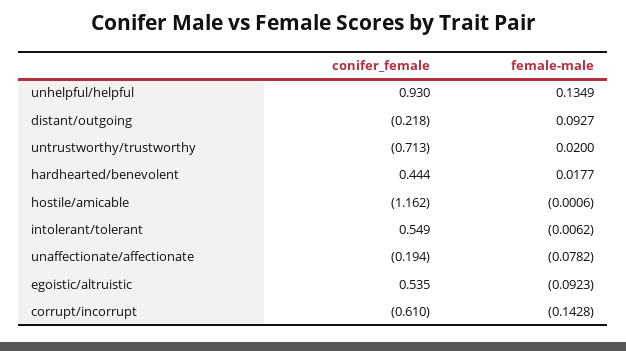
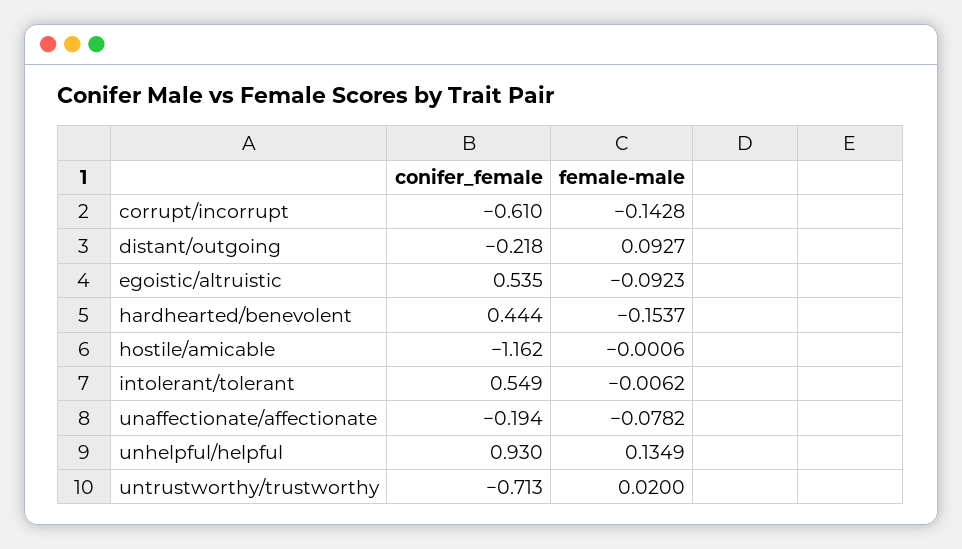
  {
    "conifer_female": {
      "unhelpful/helpful": 0.93,
      "distant/outgoing": -0.218,
      "untrustworthy/trustworthy": -0.713,
      "hardhearted/benevolent": 0.444,
      "hostile/amicable": -1.162,
      "intolerant/tolerant": 0.549,
      "unaffectionate/affectionate": -0.194,
      "egoistic/altruistic": 0.535,
      "corrupt/incorrupt": -0.61
    },
    "female-male": {
      "unhelpful/helpful": 0.1349,
      "distant/outgoing": 0.0927,
      "untrustworthy/trustworthy": 0.02,
-     "hardhearted/benevolent": 0.0177,
+     "hardhearted/benevolent": -0.1537,
      "hostile/amicable": -0.0006,
      "intolerant/tolerant": -0.0062,
      "unaffectionate/affectionate": -0.0782,
      "egoistic/altruistic": -0.0923,
      "corrupt/incorrupt": -0.1428
    }
  }

